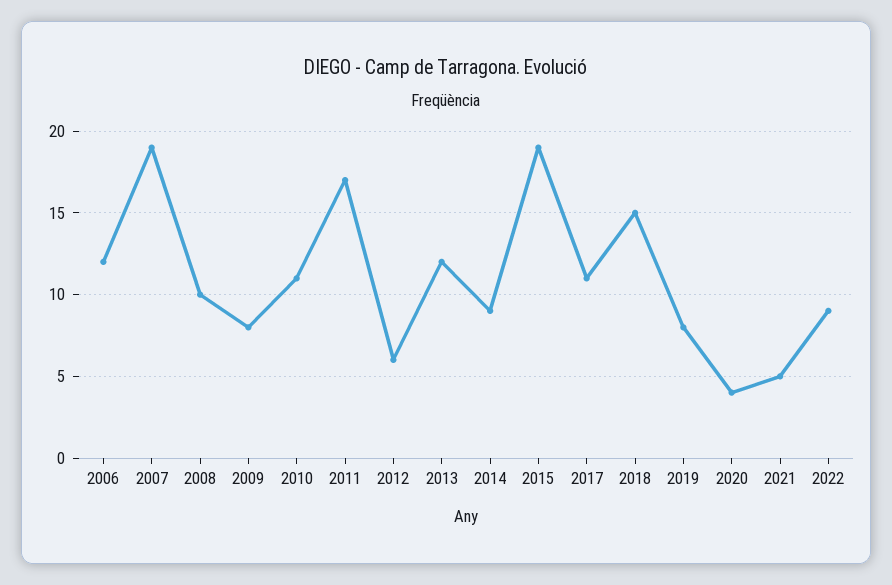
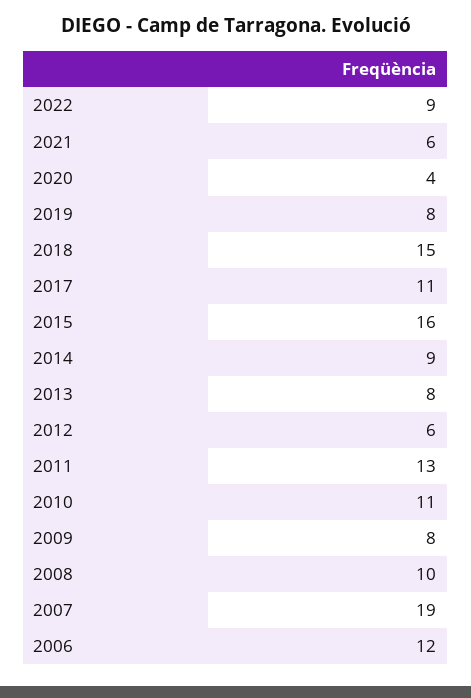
  {
    "2006": 12,
    "2007": 19,
    "2008": 10,
    "2009": 8,
    "2010": 11,
-   "2011": 17,
+   "2011": 13,
    "2012": 6,
-   "2013": 12,
+   "2013": 8,
    "2014": 9,
-   "2015": 19,
+   "2015": 16,
    "2017": 11,
    "2018": 15,
    "2019": 8,
    "2020": 4,
-   "2021": 5,
+   "2021": 6,
    "2022": 9
  }

